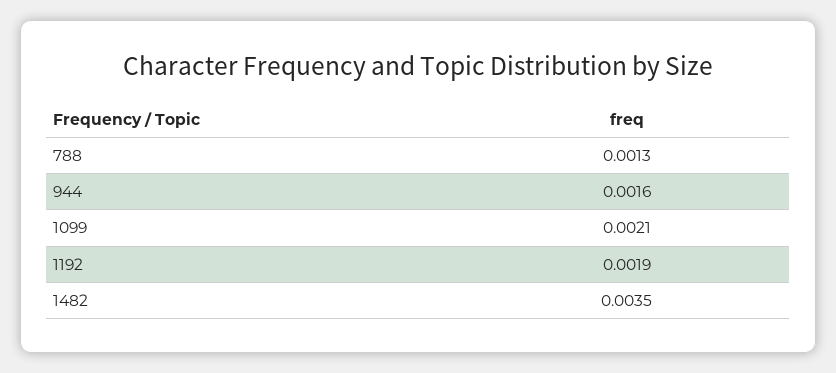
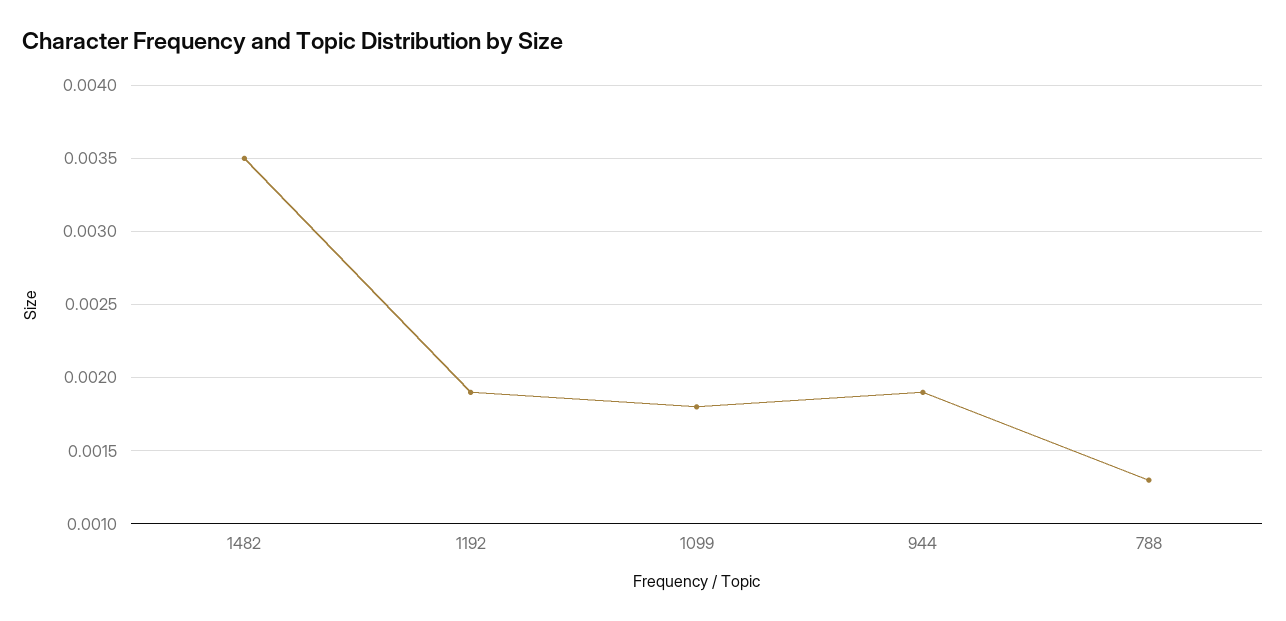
  {
    "788": 0.0013,
-   "944": 0.0016,
+   "944": 0.0019,
-   "1099": 0.0021,
+   "1099": 0.0018,
    "1192": 0.0019,
    "1482": 0.0035
  }

